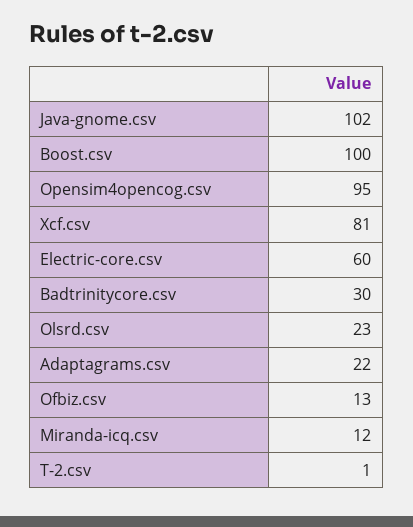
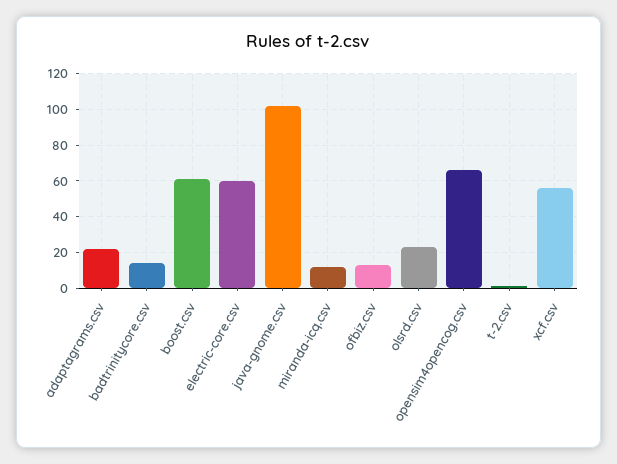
  {
    "Java-gnome.csv": 102,
-   "Boost.csv": 100,
+   "Boost.csv": 60,
-   "Opensim4opencog.csv": 95,
+   "Opensim4opencog.csv": 65,
-   "Xcf.csv": 81,
+   "Xcf.csv": 55,
    "Electric-core.csv": 60,
-   "Badtrinitycore.csv": 30,
+   "Badtrinitycore.csv": 15,
    "Olsrd.csv": 23,
    "Adaptagrams.csv": 22,
    "Ofbiz.csv": 13,
    "Miranda-icq.csv": 12,
    "T-2.csv": 1
  }

